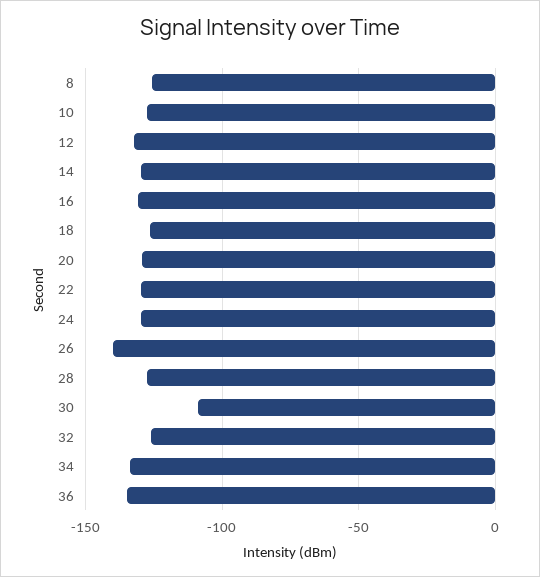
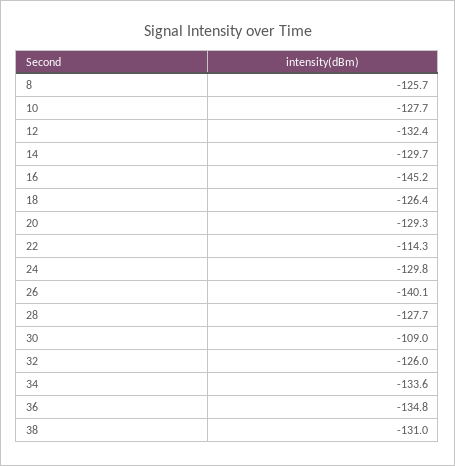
  {
    "8": -125.7,
    "10": -127.7,
    "12": -132.4,
    "14": -129.7,
-   "16": -130,
+   "16": -145.2,
    "18": -126.4,
    "20": -129.3,
-   "22": -130,
+   "22": -114.3,
    "24": -129.8,
    "26": -140.1,
    "28": -127.7,
    "30": -109,
    "32": -126,
    "34": -133.6,
-   "36": -134.8
+   "36": -134.8,
+   "38": -131
  }

